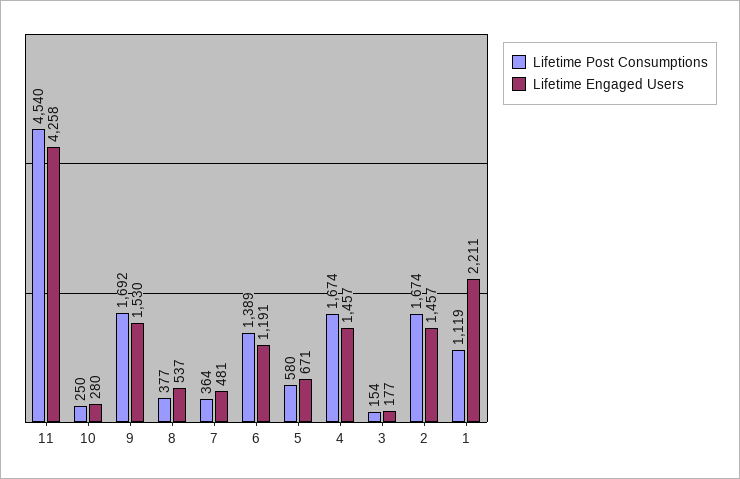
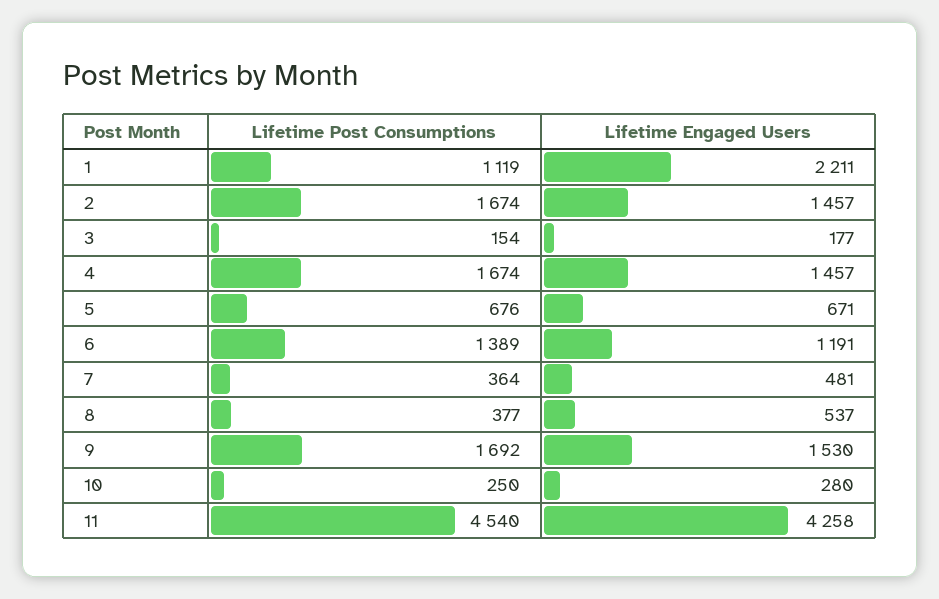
  {
    "Lifetime Post Consumptions": {
      "11": 4540,
      "10": 250,
      "9": 1692,
      "8": 377,
      "7": 364,
      "6": 1389,
-     "5": 580,
+     "5": 676,
      "4": 1674,
      "3": 154,
      "2": 1674,
      "1": 1119
    },
    "Lifetime Engaged Users": {
      "11": 4258,
      "10": 280,
      "9": 1530,
      "8": 537,
      "7": 481,
      "6": 1191,
      "5": 671,
      "4": 1457,
      "3": 177,
      "2": 1457,
      "1": 2211
    }
  }

